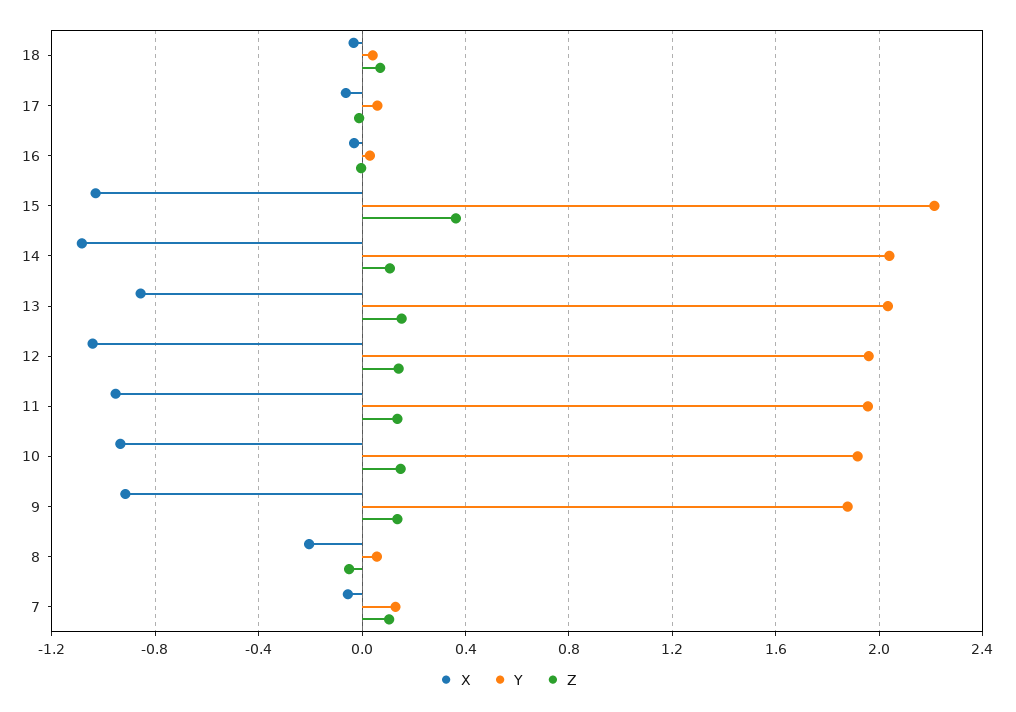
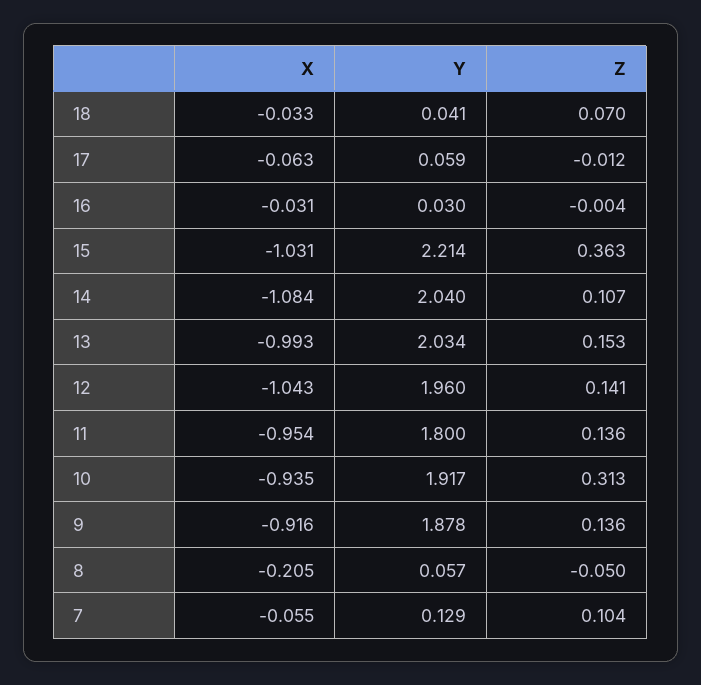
  {
    "X": {
      "18": -0.033,
      "17": -0.063,
      "16": -0.031,
      "15": -1.031,
      "14": -1.084,
-     "13": -0.85,
+     "13": -0.993,
      "12": -1.043,
      "11": -0.954,
      "10": -0.935,
      "9": -0.916,
      "8": -0.205,
      "7": -0.055
    },
    "Y": {
      "18": 0.041,
      "17": 0.059,
      "16": 0.03,
      "15": 2.214,
      "14": 2.04,
      "13": 2.034,
      "12": 1.96,
-     "11": 1.95,
+     "11": 1.8,
      "10": 1.917,
      "9": 1.878,
      "8": 0.057,
      "7": 0.129
    },
    "Z": {
      "18": 0.07,
      "17": -0.012,
      "16": -0.004,
      "15": 0.363,
      "14": 0.107,
      "13": 0.153,
      "12": 0.141,
      "11": 0.136,
-     "10": 0.15,
+     "10": 0.313,
      "9": 0.136,
      "8": -0.05,
      "7": 0.104
    }
  }

